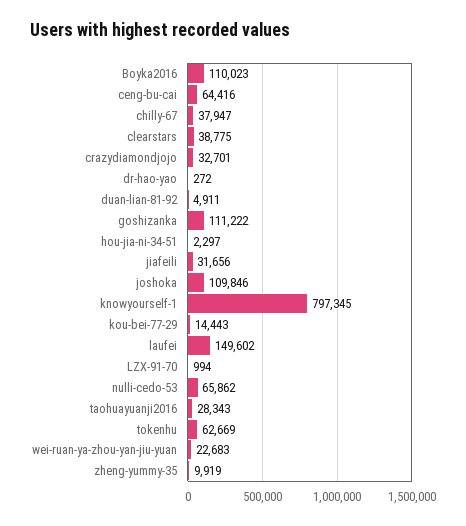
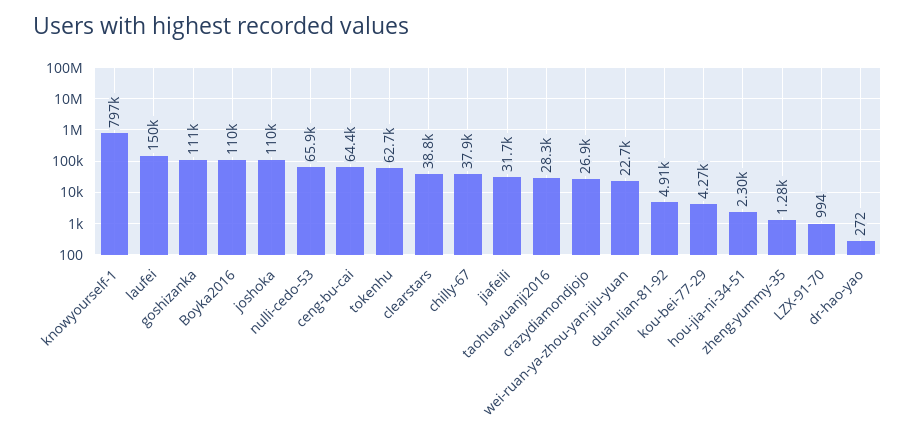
  {
    "Boyka2016": 110023,
    "ceng-bu-cai": 64416,
    "chilly-67": 37947,
    "clearstars": 38775,
-   "crazydiamondjojo": 32701,
+   "crazydiamondjojo": 26900,
    "dr-hao-yao": 272,
    "duan-lian-81-92": 4911,
    "goshizanka": 111222,
    "hou-jia-ni-34-51": 2297,
    "jiafeili": 31656,
    "joshoka": 109846,
    "knowyourself-1": 797345,
-   "kou-bei-77-29": 14443,
+   "kou-bei-77-29": 4270,
    "laufei": 149602,
    "LZX-91-70": 994,
    "nulli-cedo-53": 65862,
    "taohuayuanji2016": 28343,
    "tokenhu": 62669,
    "wei-ruan-ya-zhou-yan-jiu-yuan": 22683,
-   "zheng-yummy-35": 9919
+   "zheng-yummy-35": 1280
  }

